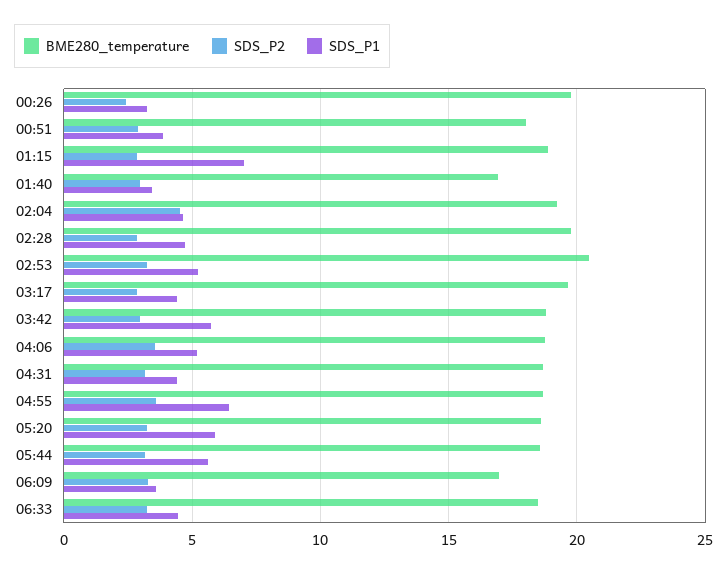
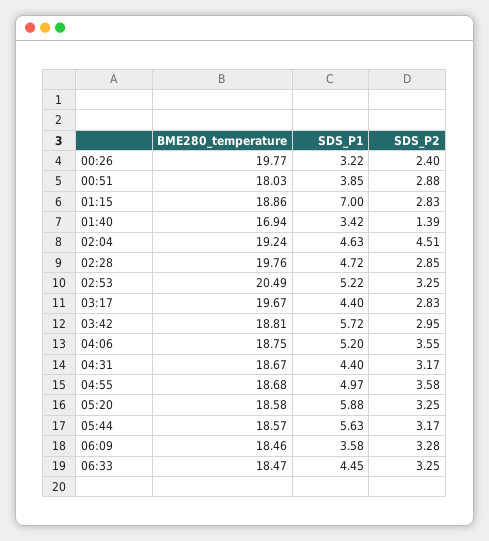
  {
    "BME280_temperature": {
      "00:26": 19.77,
      "00:51": 18.03,
      "01:15": 18.86,
      "01:40": 16.94,
      "02:04": 19.24,
      "02:28": 19.76,
      "02:53": 20.49,
      "03:17": 19.67,
      "03:42": 18.81,
      "04:06": 18.75,
      "04:31": 18.67,
      "04:55": 18.68,
      "05:20": 18.58,
      "05:44": 18.57,
-     "06:09": 17,
+     "06:09": 18.46,
      "06:33": 18.47
    },
    "SDS_P2": {
      "00:26": 2.4,
      "00:51": 2.88,
      "01:15": 2.83,
-     "01:40": 3,
+     "01:40": 1.39,
      "02:04": 4.51,
      "02:28": 2.85,
      "02:53": 3.25,
      "03:17": 2.83,
      "03:42": 2.95,
      "04:06": 3.55,
      "04:31": 3.17,
      "04:55": 3.58,
      "05:20": 3.25,
      "05:44": 3.17,
      "06:09": 3.28,
      "06:33": 3.25
    },
    "SDS_P1": {
      "00:26": 3.22,
      "00:51": 3.85,
      "01:15": 7,
      "01:40": 3.42,
      "02:04": 4.63,
      "02:28": 4.72,
      "02:53": 5.22,
      "03:17": 4.4,
      "03:42": 5.72,
      "04:06": 5.2,
      "04:31": 4.4,
-     "04:55": 6.5,
+     "04:55": 4.97,
      "05:20": 5.88,
      "05:44": 5.63,
      "06:09": 3.58,
      "06:33": 4.45
    }
  }

